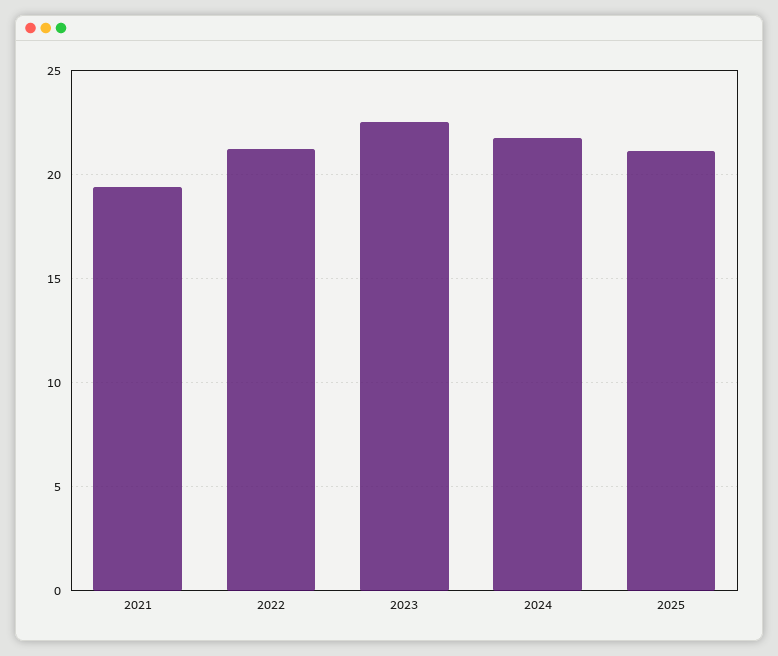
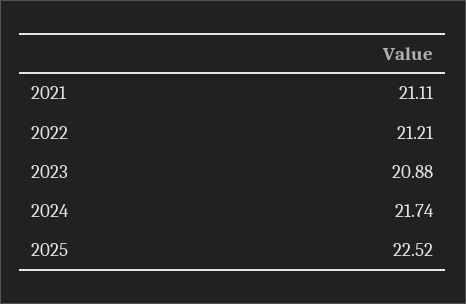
  {
-   "2021": 19.5,
+   "2021": 21.11,
    "2022": 21.21,
-   "2023": 22.5,
+   "2023": 20.88,
    "2024": 21.74,
-   "2025": 21
+   "2025": 22.52
  }

